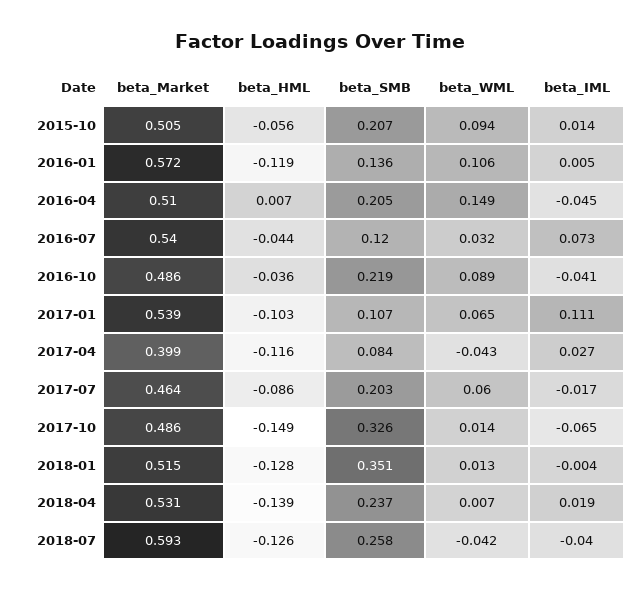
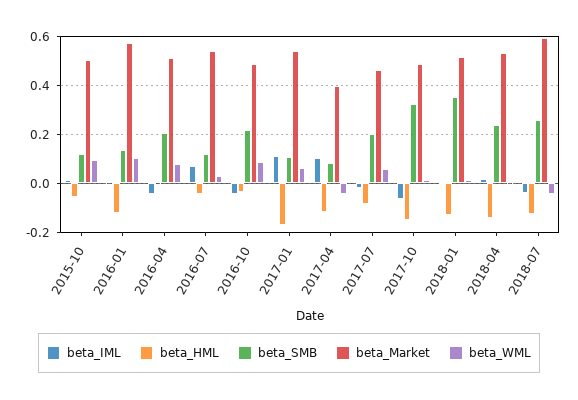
  {
    "beta_Market": {
      "2015-10": 0.505,
      "2016-01": 0.572,
      "2016-04": 0.51,
      "2016-07": 0.54,
      "2016-10": 0.486,
      "2017-01": 0.539,
      "2017-04": 0.399,
      "2017-07": 0.464,
      "2017-10": 0.486,
      "2018-01": 0.515,
      "2018-04": 0.531,
      "2018-07": 0.593
    },
    "beta_HML": {
      "2015-10": -0.056,
      "2016-01": -0.119,
      "2016-04": 0.007,
      "2016-07": -0.044,
      "2016-10": -0.036,
-     "2017-01": -0.103,
+     "2017-01": -0.175,
      "2017-04": -0.116,
      "2017-07": -0.086,
      "2017-10": -0.149,
      "2018-01": -0.128,
      "2018-04": -0.139,
      "2018-07": -0.126
    },
    "beta_SMB": {
-     "2015-10": 0.207,
+     "2015-10": 0.125,
      "2016-01": 0.136,
      "2016-04": 0.205,
      "2016-07": 0.12,
      "2016-10": 0.219,
      "2017-01": 0.107,
      "2017-04": 0.084,
      "2017-07": 0.203,
      "2017-10": 0.326,
      "2018-01": 0.351,
      "2018-04": 0.237,
      "2018-07": 0.258
    },
    "beta_WML": {
      "2015-10": 0.094,
      "2016-01": 0.106,
-     "2016-04": 0.149,
+     "2016-04": 0.075,
      "2016-07": 0.032,
      "2016-10": 0.089,
      "2017-01": 0.065,
      "2017-04": -0.043,
      "2017-07": 0.06,
      "2017-10": 0.014,
      "2018-01": 0.013,
      "2018-04": 0.007,
      "2018-07": -0.042
    },
    "beta_IML": {
      "2015-10": 0.014,
      "2016-01": 0.005,
      "2016-04": -0.045,
      "2016-07": 0.073,
      "2016-10": -0.041,
      "2017-01": 0.111,
-     "2017-04": 0.027,
+     "2017-04": 0.1,
      "2017-07": -0.017,
      "2017-10": -0.065,
      "2018-01": -0.004,
      "2018-04": 0.019,
      "2018-07": -0.04
    }
  }

